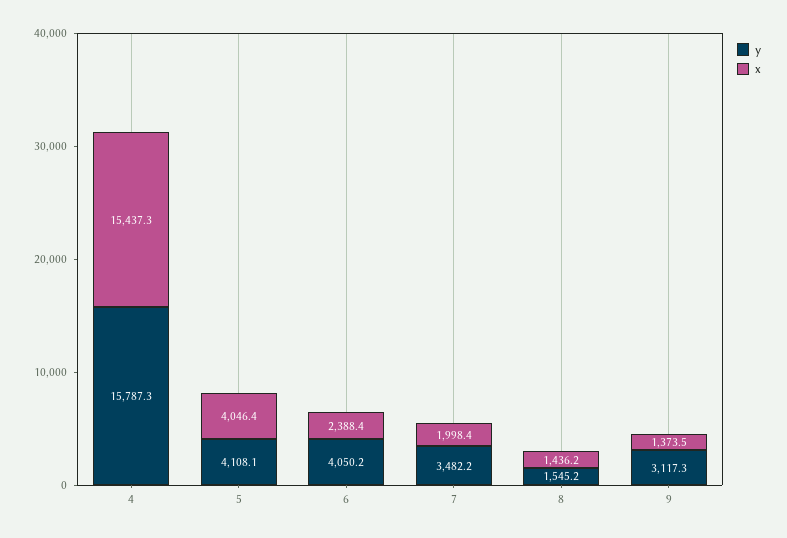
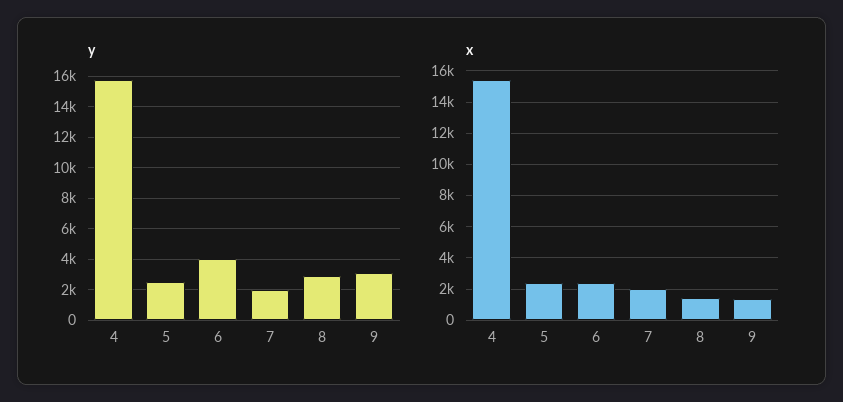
  {
    "y": {
      "4": 15787.3,
-     "5": 4108.1,
+     "5": 2500,
      "6": 4050.2,
-     "7": 3482.2,
+     "7": 2000,
-     "8": 1545.2,
+     "8": 3000,
      "9": 3117.3
    },
    "x": {
      "4": 15437.3,
-     "5": 4046.4,
+     "5": 2500,
      "6": 2388.4,
      "7": 1998.4,
      "8": 1436.2,
      "9": 1373.5
    }
  }

